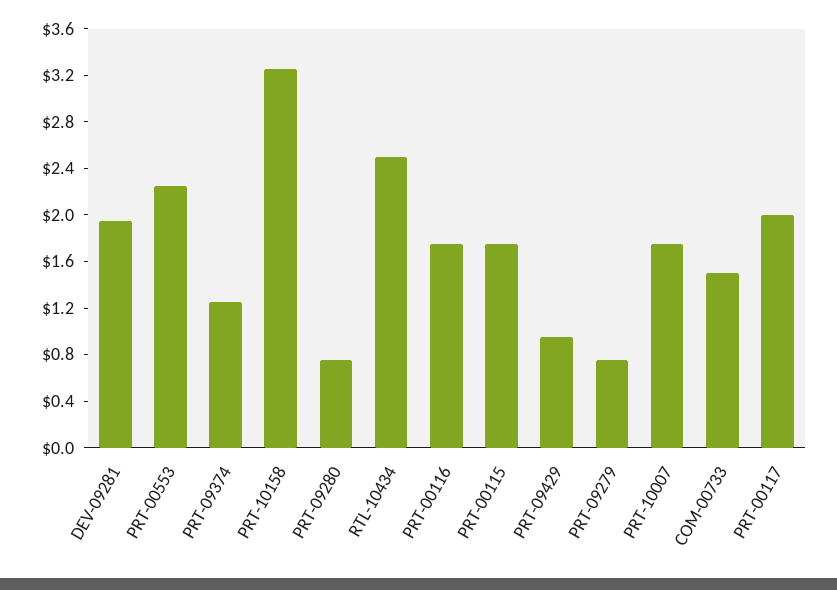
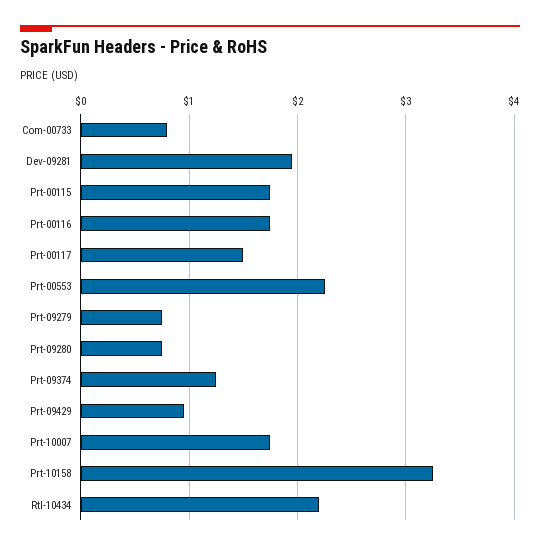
  {
    "DEV-09281": 2,
    "PRT-00553": 2.3,
    "PRT-09374": 1.3,
    "PRT-10158": 3.3,
    "PRT-09280": 0.8,
-   "RTL-10434": 2.5,
+   "RTL-10434": 2.2,
    "PRT-00116": 1.8,
    "PRT-00115": 1.8,
    "PRT-09429": 1,
    "PRT-09279": 0.8,
    "PRT-10007": 1.8,
-   "COM-00733": 1.5,
+   "COM-00733": 0.8,
-   "PRT-00117": 2
+   "PRT-00117": 1.5
  }

